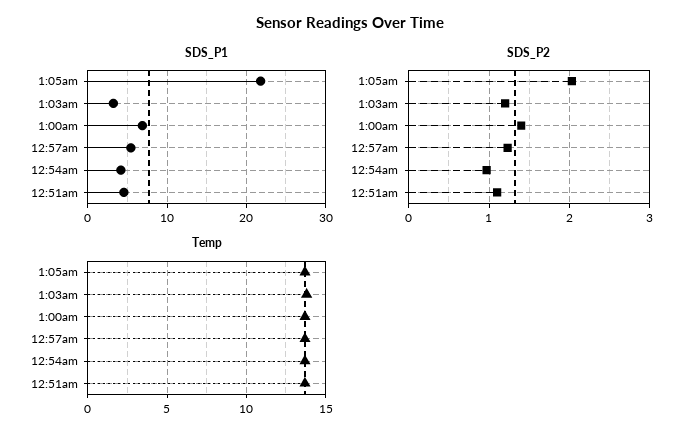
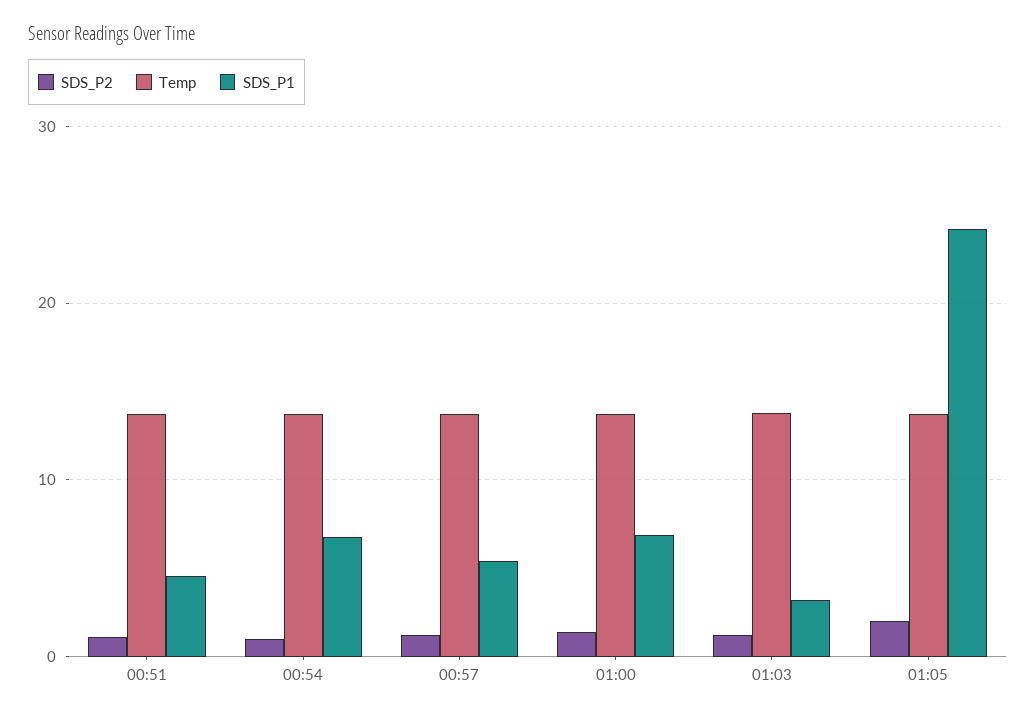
  {
    "SDS_P1": {
-     "1:05am": 22,
+     "1:05am": 24,
      "1:03am": 3,
      "1:00am": 7,
      "12:57am": 5,
-     "12:54am": 4,
+     "12:54am": 7,
      "12:51am": 5
    },
    "SDS_P2": {
      "1:05am": 2,
      "1:03am": 1.2,
      "1:00am": 1.4,
      "12:57am": 1.2,
      "12:54am": 1,
      "12:51am": 1.1
    },
    "Temp": {
      "1:05am": 13.5,
      "1:03am": 14,
      "1:00am": 13.5,
      "12:57am": 13.5,
      "12:54am": 13.5,
      "12:51am": 13.5
    }
  }

